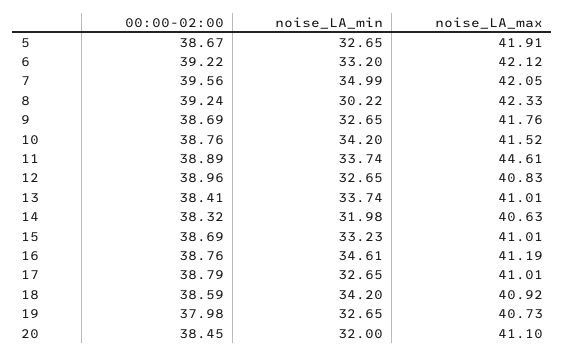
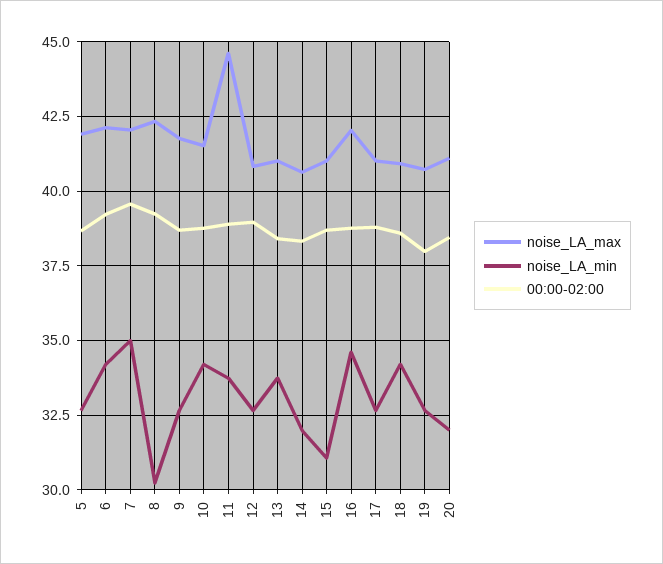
  {
    "00:00-02:00": {
      "5": 38.67,
      "6": 39.22,
      "7": 39.56,
      "8": 39.24,
      "9": 38.69,
      "10": 38.76,
      "11": 38.89,
      "12": 38.96,
      "13": 38.41,
      "14": 38.32,
      "15": 38.69,
      "16": 38.76,
      "17": 38.79,
      "18": 38.59,
      "19": 37.98,
      "20": 38.45
    },
    "noise_LA_min": {
      "5": 32.65,
-     "6": 33.2,
+     "6": 34.25,
      "7": 34.99,
      "8": 30.22,
      "9": 32.65,
      "10": 34.2,
      "11": 33.74,
      "12": 32.65,
      "13": 33.74,
      "14": 31.98,
-     "15": 33.23,
+     "15": 31,
      "16": 34.61,
      "17": 32.65,
      "18": 34.2,
      "19": 32.65,
      "20": 32
    },
    "noise_LA_max": {
      "5": 41.91,
      "6": 42.12,
      "7": 42.05,
      "8": 42.33,
      "9": 41.76,
      "10": 41.52,
      "11": 44.61,
      "12": 40.83,
      "13": 41.01,
      "14": 40.63,
      "15": 41.01,
-     "16": 41.19,
+     "16": 42,
      "17": 41.01,
      "18": 40.92,
      "19": 40.73,
      "20": 41.1
    }
  }

